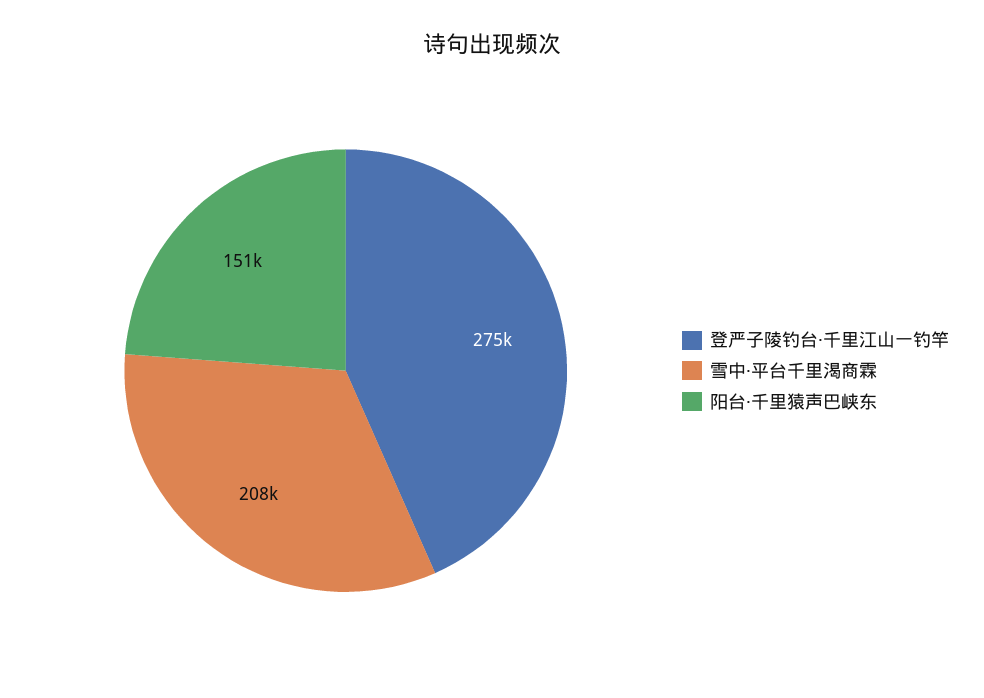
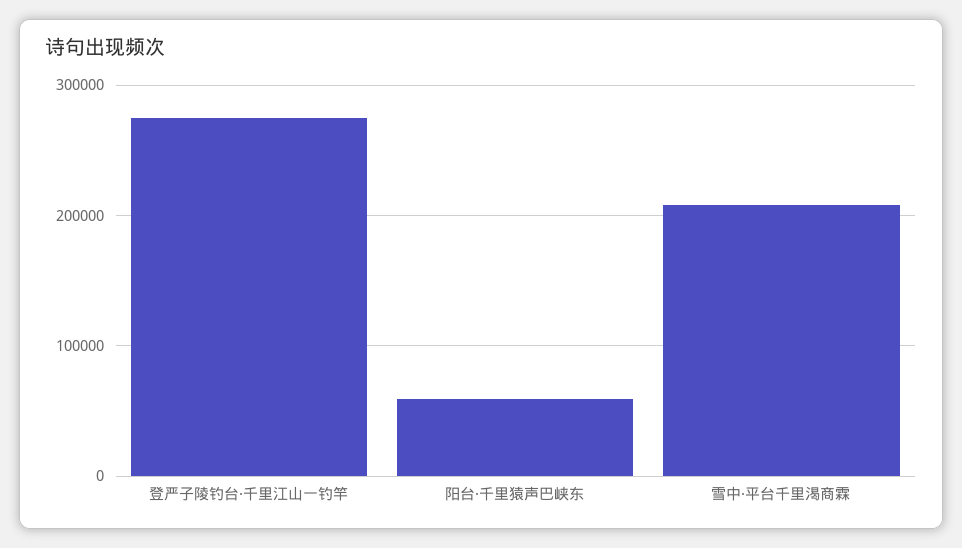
  {
    "登严子陵钓台·千里江山一钓竿": 275000,
    "雪中·平台千里渴商霖": 208000,
-   "阳台·千里猿声巴峡东": 151000
+   "阳台·千里猿声巴峡东": 60000
  }

